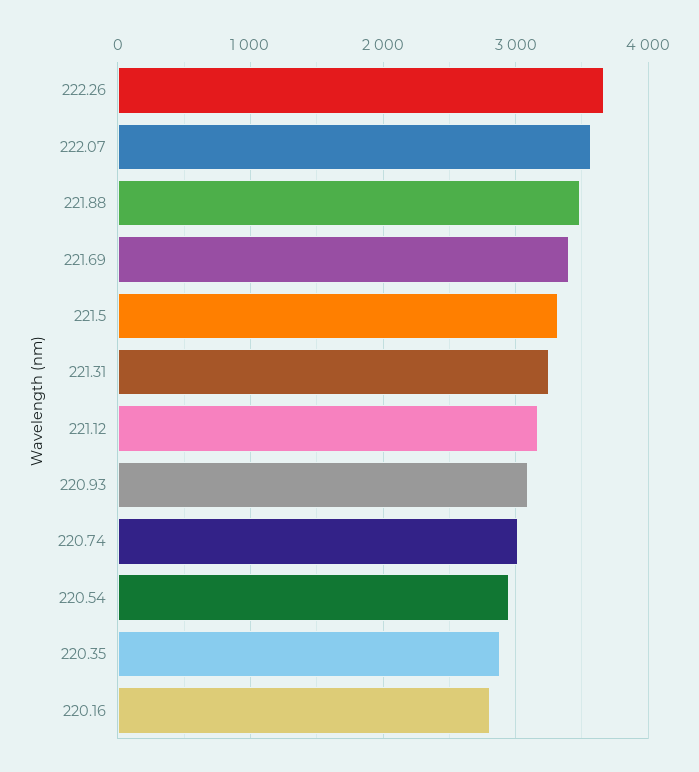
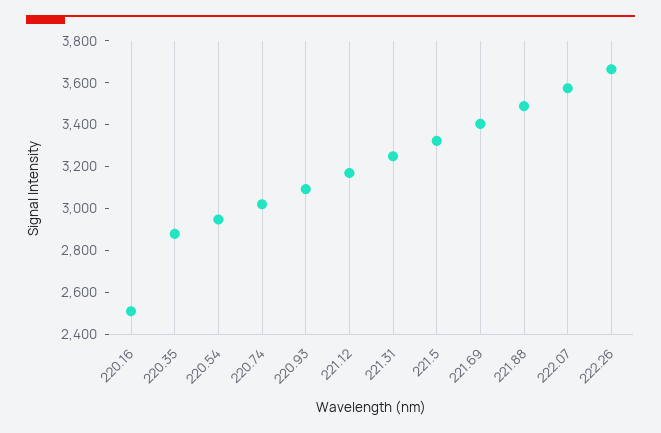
  {
    "222.26": 3650,
    "222.07": 3550,
    "221.88": 3500,
    "221.69": 3400,
    "221.5": 3300,
    "221.31": 3250,
    "221.12": 3150,
    "220.93": 3100,
    "220.74": 3000,
    "220.54": 2950,
    "220.35": 2900,
-   "220.16": 2800
+   "220.16": 2500
  }

